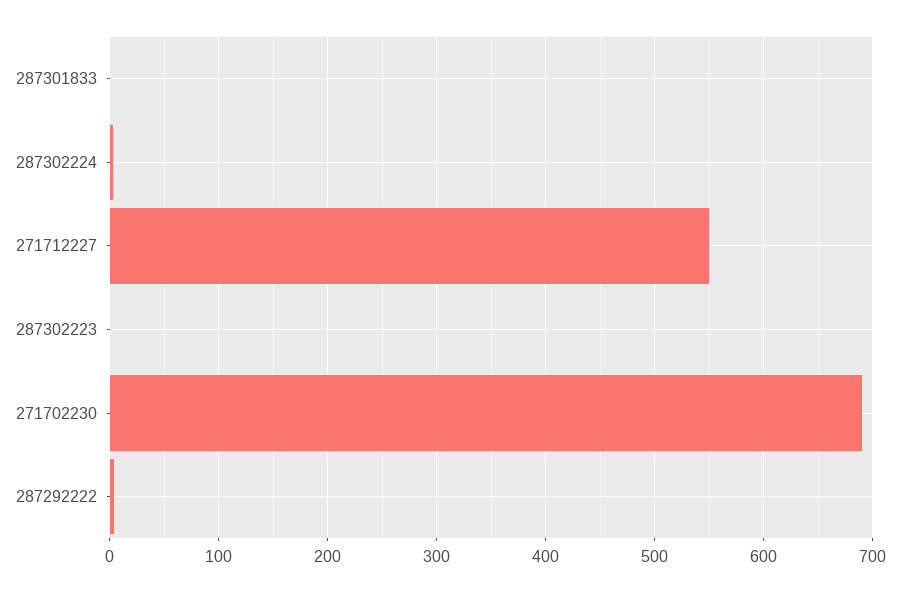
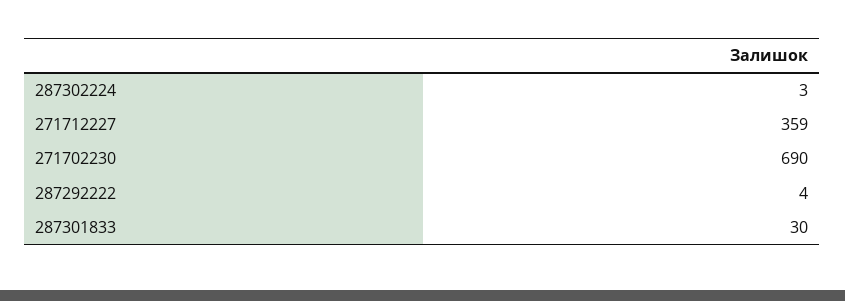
  {
-   "287301833": 0,
+   "287301833": 30,
    "287302224": 3,
-   "271712227": 550,
+   "271712227": 359,
-   "287302223": 0,
    "271702230": 690,
    "287292222": 4
  }

